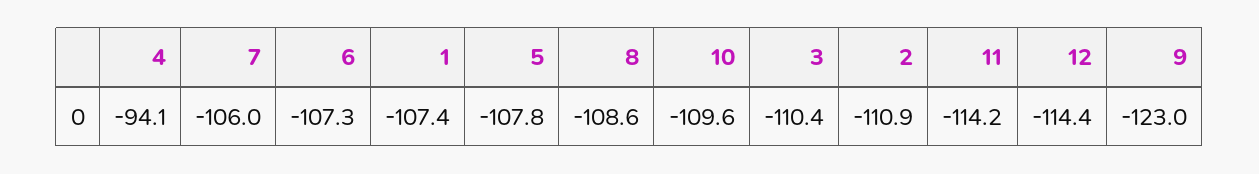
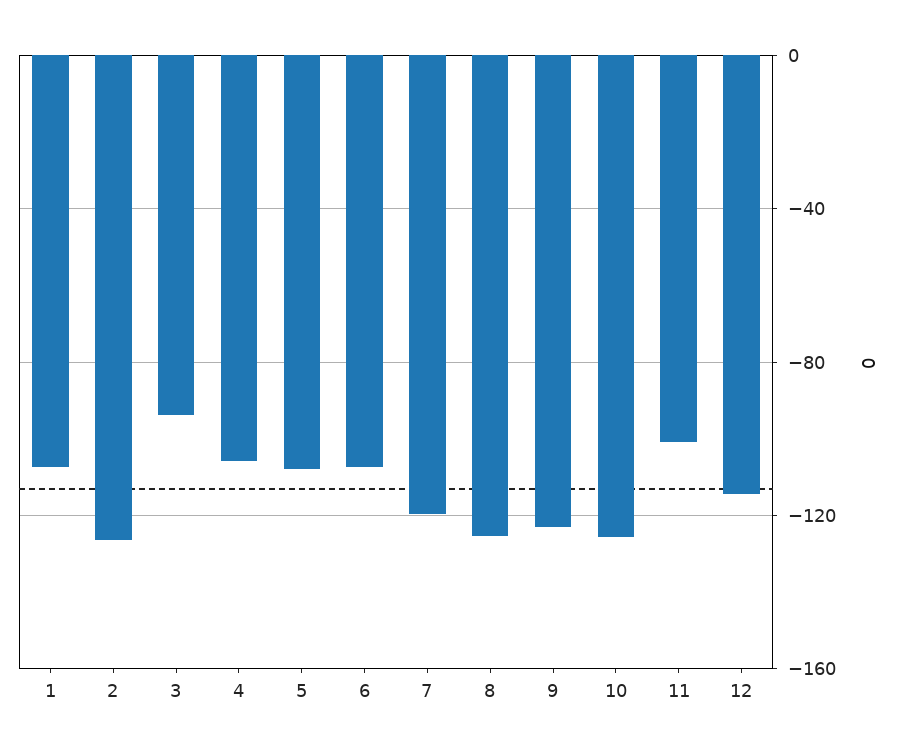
  {
-   "4": -94.1,
+   "4": -105,
-   "7": -106,
+   "7": -120,
    "6": -107.3,
    "1": -107.4,
    "5": -107.8,
-   "8": -108.6,
+   "8": -125,
-   "10": -109.6,
+   "10": -125,
-   "3": -110.4,
+   "3": -95,
-   "2": -110.9,
+   "2": -125,
-   "11": -114.2,
+   "11": -100,
    "12": -114.4,
    "9": -123
  }

